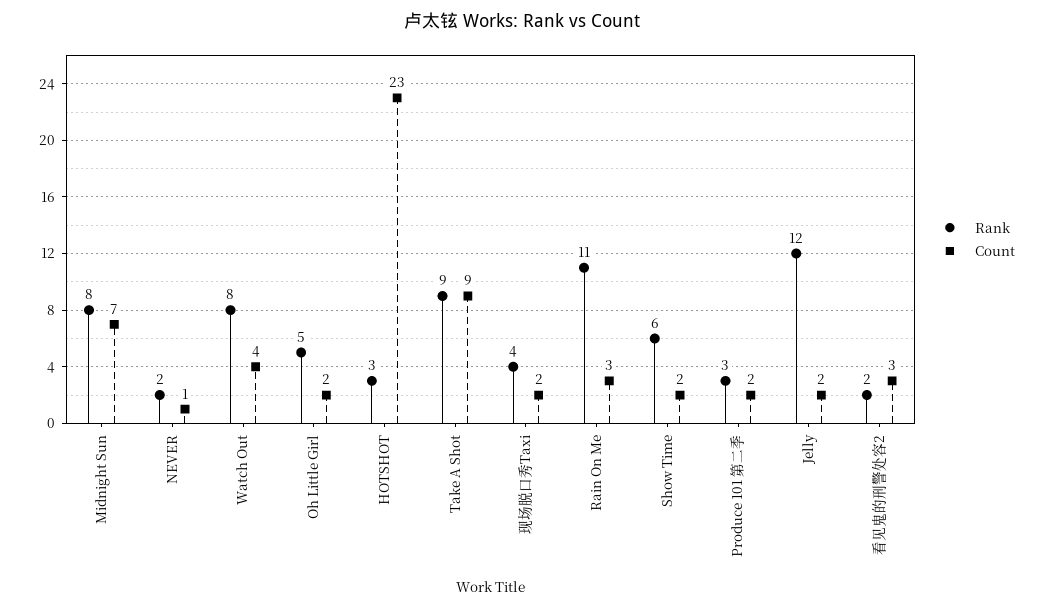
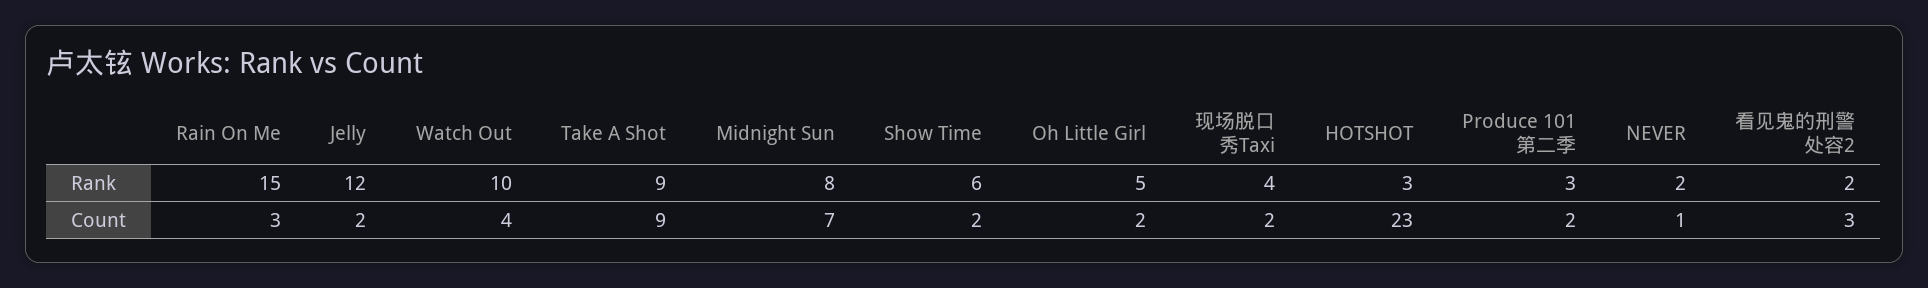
  {
    "Rank": {
      "Midnight Sun": 8,
      "NEVER": 2,
-     "Watch Out": 8,
+     "Watch Out": 10,
      "Oh Little Girl": 5,
      "HOTSHOT": 3,
      "Take A Shot": 9,
      "现场脱口秀Taxi": 4,
-     "Rain On Me": 11,
+     "Rain On Me": 15,
      "Show Time": 6,
      "Produce 101 第二季": 3,
      "Jelly": 12,
      "看见鬼的刑警处容2": 2
    },
    "Count": {
      "Midnight Sun": 7,
      "NEVER": 1,
      "Watch Out": 4,
      "Oh Little Girl": 2,
      "HOTSHOT": 23,
      "Take A Shot": 9,
      "现场脱口秀Taxi": 2,
      "Rain On Me": 3,
      "Show Time": 2,
      "Produce 101 第二季": 2,
      "Jelly": 2,
      "看见鬼的刑警处容2": 3
    }
  }

